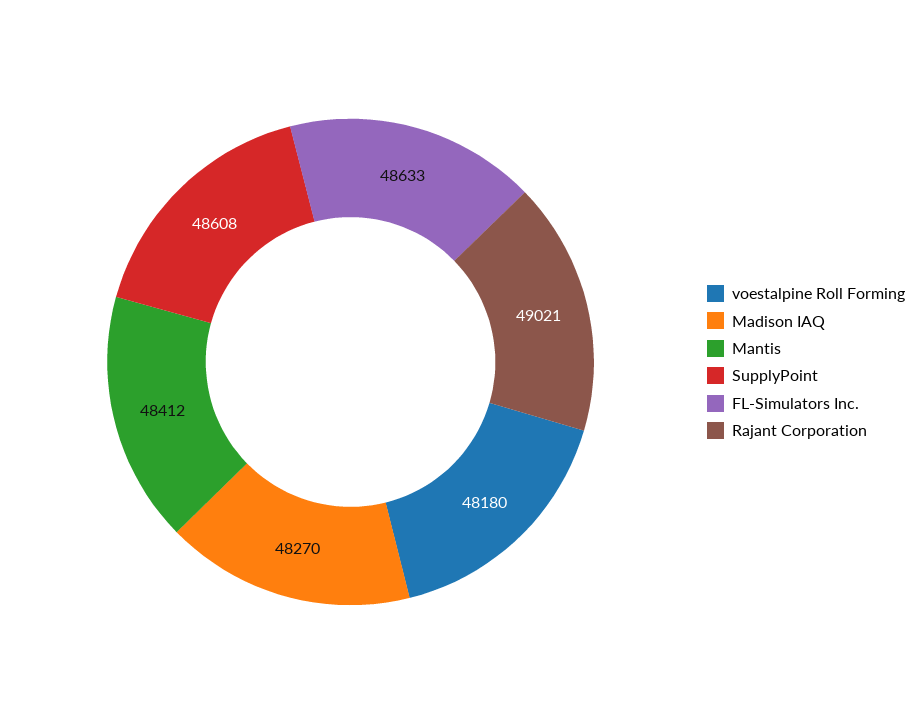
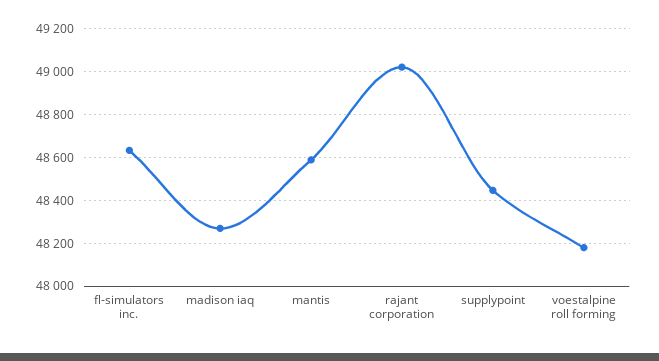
  {
    "voestalpine Roll Forming": 48180,
    "Madison IAQ": 48270,
-   "Mantis": 48412,
+   "Mantis": 48600,
-   "SupplyPoint": 48608,
+   "SupplyPoint": 48450,
    "FL-Simulators Inc.": 48633,
    "Rajant Corporation": 49021
  }

